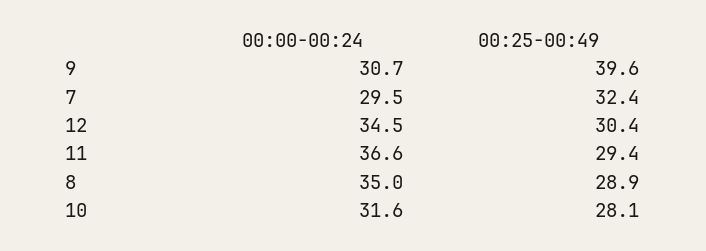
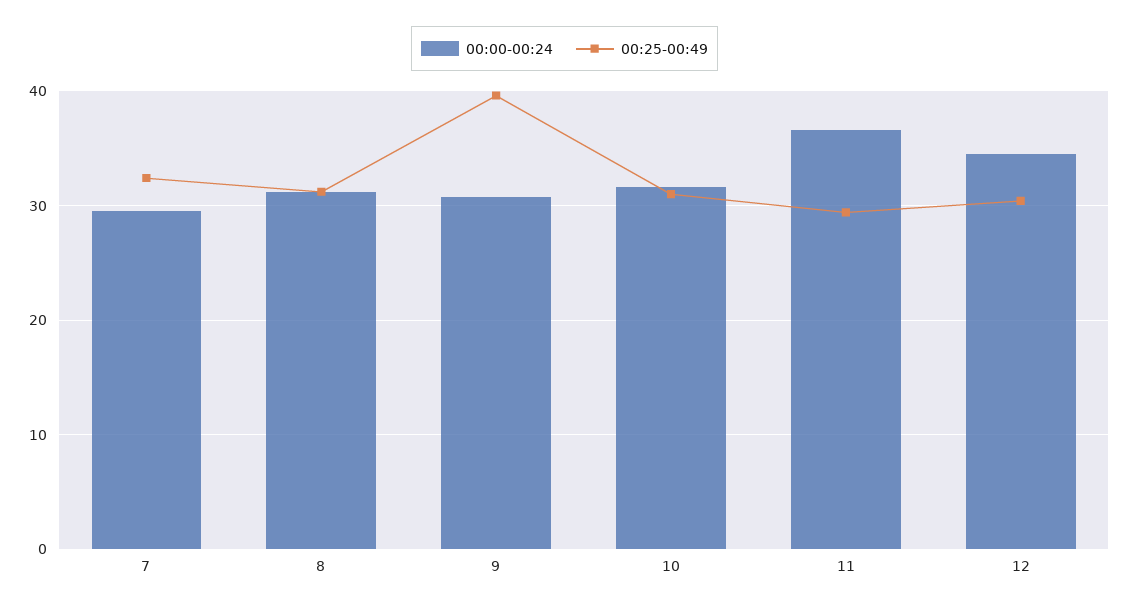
  {
    "00:00-00:24": {
      "9": 30.7,
      "7": 29.5,
      "12": 34.5,
      "11": 36.6,
-     "8": 35,
+     "8": 31,
      "10": 31.6
    },
    "00:25-00:49": {
      "9": 39.6,
      "7": 32.4,
      "12": 30.4,
      "11": 29.4,
-     "8": 28.9,
+     "8": 31,
-     "10": 28.1
+     "10": 31
    }
  }

